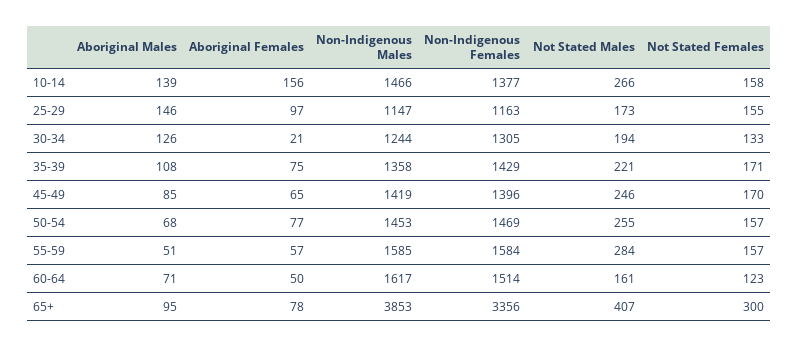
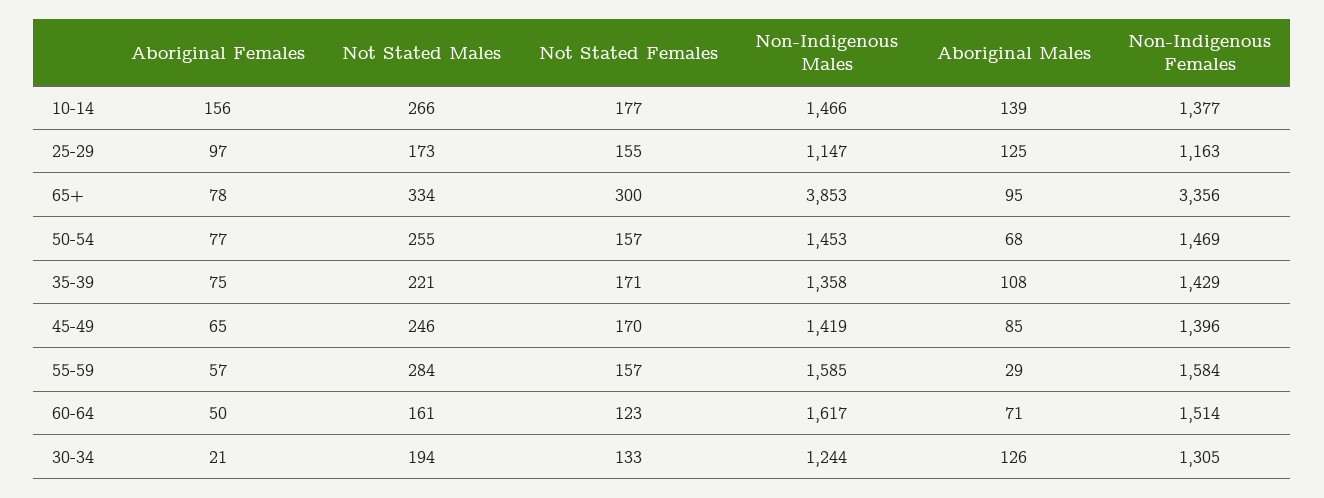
  {
    "Aboriginal Males": {
      "10-14": 139,
-     "25-29": 146,
+     "25-29": 125,
      "30-34": 126,
      "35-39": 108,
      "45-49": 85,
      "50-54": 68,
-     "55-59": 51,
+     "55-59": 29,
      "60-64": 71,
      "65+": 95
    },
    "Aboriginal Females": {
      "10-14": 156,
      "25-29": 97,
      "30-34": 21,
      "35-39": 75,
      "45-49": 65,
      "50-54": 77,
      "55-59": 57,
      "60-64": 50,
      "65+": 78
    },
    "Non-Indigenous Males": {
      "10-14": 1466,
      "25-29": 1147,
      "30-34": 1244,
      "35-39": 1358,
      "45-49": 1419,
      "50-54": 1453,
      "55-59": 1585,
      "60-64": 1617,
      "65+": 3853
    },
    "Non-Indigenous Females": {
      "10-14": 1377,
      "25-29": 1163,
      "30-34": 1305,
      "35-39": 1429,
      "45-49": 1396,
      "50-54": 1469,
      "55-59": 1584,
      "60-64": 1514,
      "65+": 3356
    },
    "Not Stated Males": {
      "10-14": 266,
      "25-29": 173,
      "30-34": 194,
      "35-39": 221,
      "45-49": 246,
      "50-54": 255,
      "55-59": 284,
      "60-64": 161,
-     "65+": 407
+     "65+": 334
    },
    "Not Stated Females": {
-     "10-14": 158,
+     "10-14": 177,
      "25-29": 155,
      "30-34": 133,
      "35-39": 171,
      "45-49": 170,
      "50-54": 157,
      "55-59": 157,
      "60-64": 123,
      "65+": 300
    }
  }

